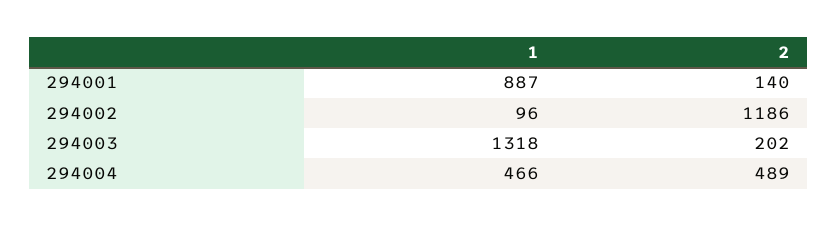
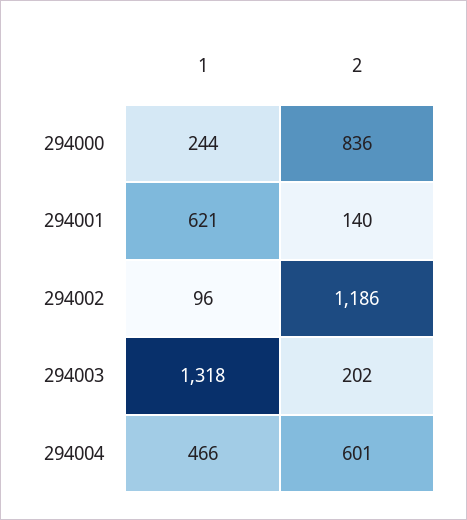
  {
    "1": {
-     "294001": 887,
+     "294001": 621,
      "294002": 96,
      "294003": 1318,
-     "294004": 466
+     "294004": 466,
+     "294000": 244
    },
    "2": {
      "294001": 140,
      "294002": 1186,
      "294003": 202,
-     "294004": 489
+     "294004": 601,
+     "294000": 836
    }
  }

